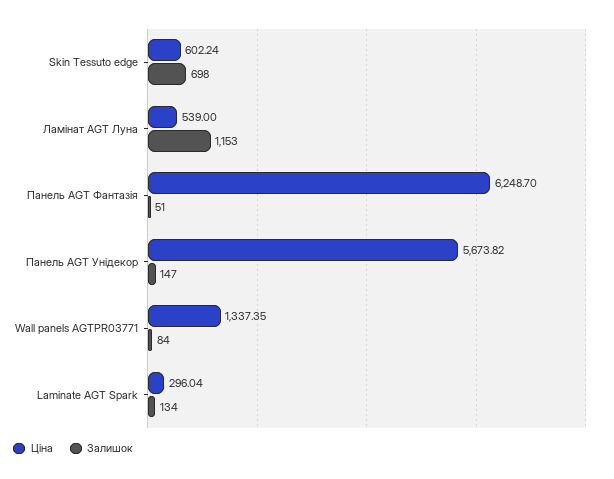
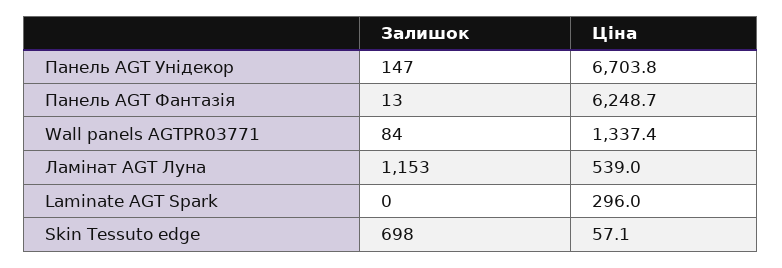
  {
    "Ціна": {
-     "Skin Tessuto edge": 602.24,
+     "Skin Tessuto edge": 57.1,
      "Ламінат AGT Луна": 539,
      "Панель AGT Фантазія": 6248.7,
-     "Панель AGT Унідекор": 5673.82,
+     "Панель AGT Унідекор": 6703.8,
      "Wall panels AGTPR03771": 1337.35,
      "Laminate AGT Spark": 296.04
    },
    "Залишок": {
      "Skin Tessuto edge": 698,
      "Ламінат AGT Луна": 1153,
-     "Панель AGT Фантазія": 51,
+     "Панель AGT Фантазія": 13,
      "Панель AGT Унідекор": 147,
      "Wall panels AGTPR03771": 84,
-     "Laminate AGT Spark": 134
+     "Laminate AGT Spark": 0
    }
  }

